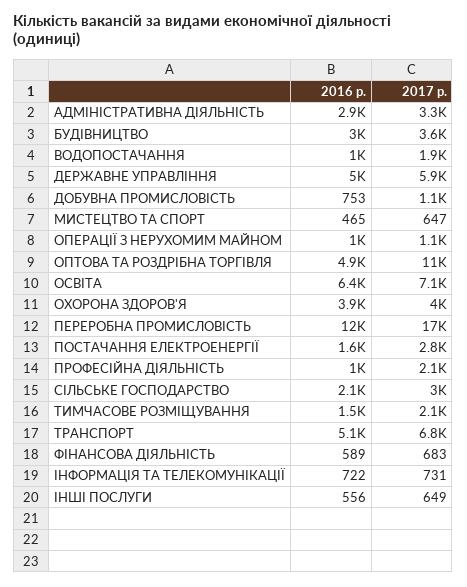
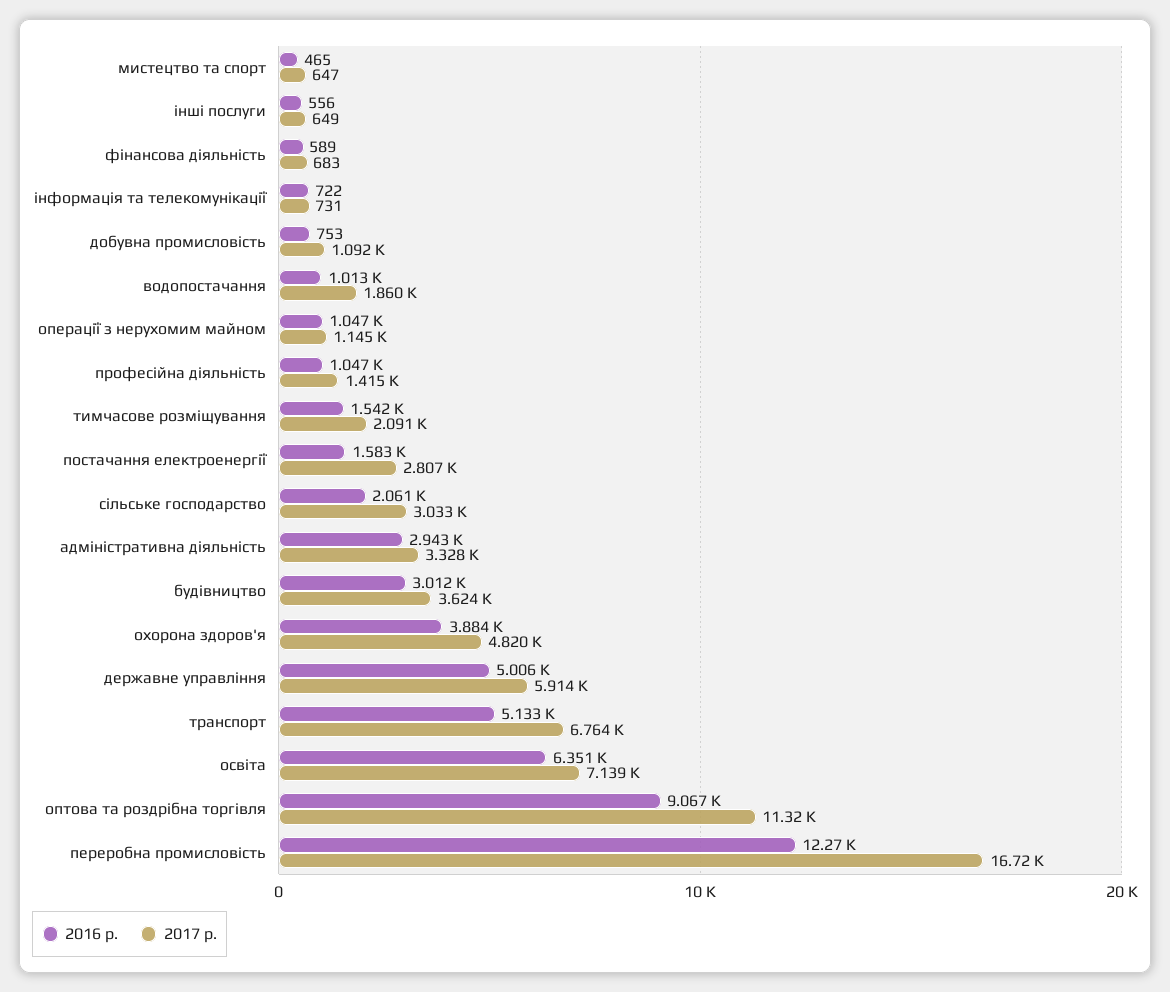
  {
    "2016 р.": {
      "АДМІНІСТРАТИВНА ДІЯЛЬНІСТЬ": 2943,
      "БУДІВНИЦТВО": 3012,
      "ВОДОПОСТАЧАННЯ": 1013,
      "ДЕРЖАВНЕ УПРАВЛІННЯ": 5006,
      "ДОБУВНА ПРОМИСЛОВІСТЬ": 753,
      "МИСТЕЦТВО ТА СПОРТ": 465,
      "ОПЕРАЦІЇ З НЕРУХОМИМ МАЙНОМ": 1047,
-     "ОПТОВА ТА РОЗДРІБНА ТОРГІВЛЯ": 4900,
+     "ОПТОВА ТА РОЗДРІБНА ТОРГІВЛЯ": 9067,
      "ОСВІТА": 6351,
      "ОХОРОНА ЗДОРОВ'Я": 3884,
      "ПЕРЕРОБНА ПРОМИСЛОВІСТЬ": 12270,
      "ПОСТАЧАННЯ ЕЛЕКТРОЕНЕРГІЇ": 1583,
      "ПРОФЕСІЙНА ДІЯЛЬНІСТЬ": 1047,
      "СІЛЬСЬКЕ ГОСПОДАРСТВО": 2061,
      "ТИМЧАСОВЕ РОЗМІЩУВАННЯ": 1542,
      "ТРАНСПОРТ": 5133,
      "ФІНАНСОВА ДІЯЛЬНІСТЬ": 589,
      "ІНФОРМАЦІЯ ТА ТЕЛЕКОМУНІКАЦІЇ": 722,
      "ІНШІ ПОСЛУГИ": 556
    },
    "2017 р.": {
      "АДМІНІСТРАТИВНА ДІЯЛЬНІСТЬ": 3328,
      "БУДІВНИЦТВО": 3624,
      "ВОДОПОСТАЧАННЯ": 1860,
      "ДЕРЖАВНЕ УПРАВЛІННЯ": 5914,
      "ДОБУВНА ПРОМИСЛОВІСТЬ": 1092,
      "МИСТЕЦТВО ТА СПОРТ": 647,
      "ОПЕРАЦІЇ З НЕРУХОМИМ МАЙНОМ": 1145,
      "ОПТОВА ТА РОЗДРІБНА ТОРГІВЛЯ": 11320,
      "ОСВІТА": 7139,
-     "ОХОРОНА ЗДОРОВ'Я": 4000,
+     "ОХОРОНА ЗДОРОВ'Я": 4820,
      "ПЕРЕРОБНА ПРОМИСЛОВІСТЬ": 16720,
      "ПОСТАЧАННЯ ЕЛЕКТРОЕНЕРГІЇ": 2807,
-     "ПРОФЕСІЙНА ДІЯЛЬНІСТЬ": 2100,
+     "ПРОФЕСІЙНА ДІЯЛЬНІСТЬ": 1415,
      "СІЛЬСЬКЕ ГОСПОДАРСТВО": 3033,
      "ТИМЧАСОВЕ РОЗМІЩУВАННЯ": 2091,
      "ТРАНСПОРТ": 6764,
      "ФІНАНСОВА ДІЯЛЬНІСТЬ": 683,
      "ІНФОРМАЦІЯ ТА ТЕЛЕКОМУНІКАЦІЇ": 731,
      "ІНШІ ПОСЛУГИ": 649
    }
  }

